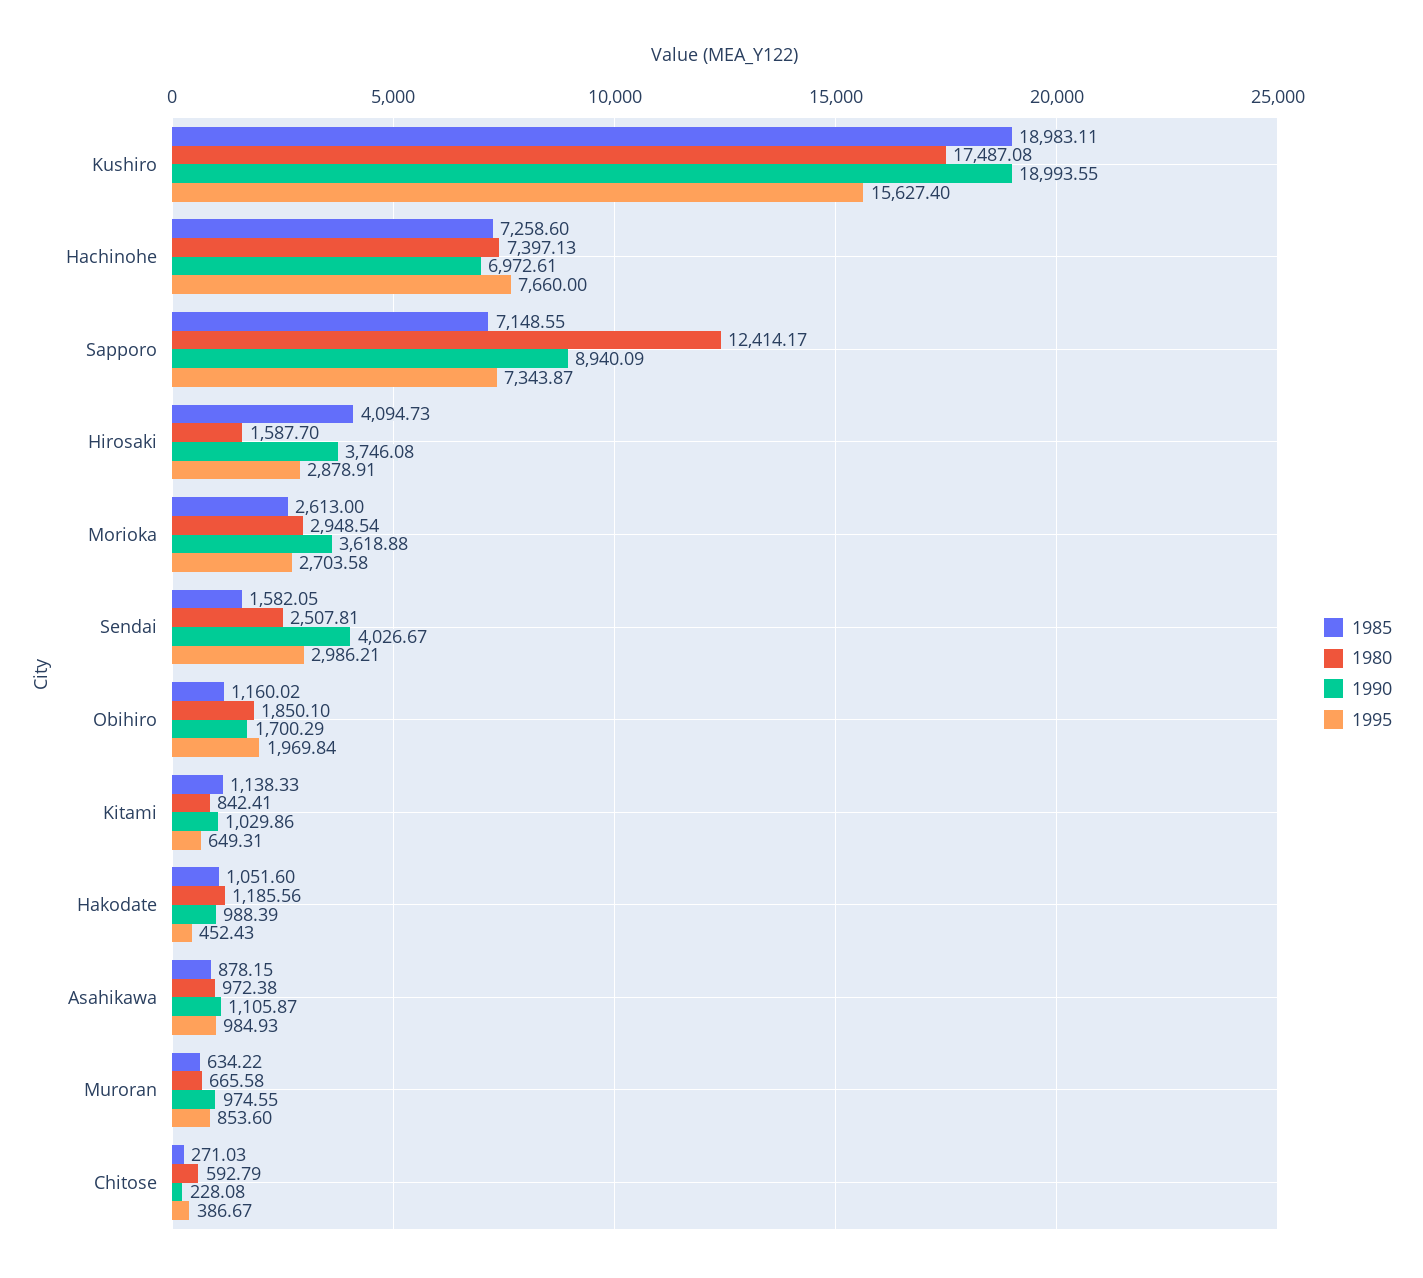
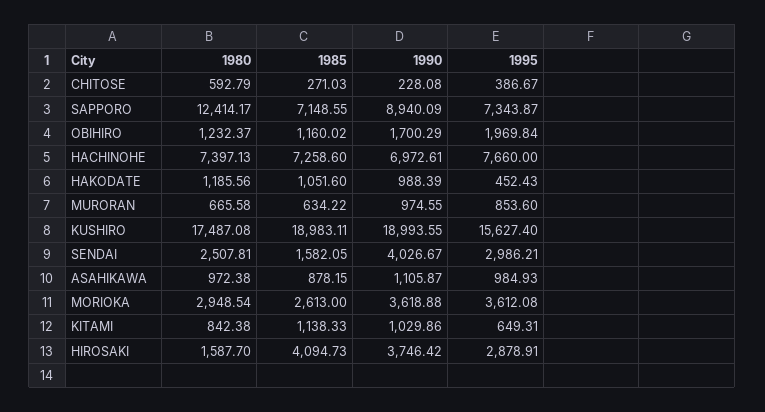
  {
    "1985": {
      "Kushiro": 18983.11,
      "Hachinohe": 7258.6,
      "Sapporo": 7148.55,
      "Hirosaki": 4094.73,
      "Morioka": 2613,
      "Sendai": 1582.05,
      "Obihiro": 1160.02,
      "Kitami": 1138.33,
      "Hakodate": 1051.6,
      "Asahikawa": 878.15,
      "Muroran": 634.22,
      "Chitose": 271.03
    },
    "1980": {
      "Kushiro": 17487.08,
      "Hachinohe": 7397.13,
      "Sapporo": 12414.17,
      "Hirosaki": 1587.7,
      "Morioka": 2948.54,
      "Sendai": 2507.81,
-     "Obihiro": 1850.1,
+     "Obihiro": 1232.37,
-     "Kitami": 842.41,
+     "Kitami": 842.38,
      "Hakodate": 1185.56,
      "Asahikawa": 972.38,
      "Muroran": 665.58,
      "Chitose": 592.79
    },
    "1990": {
      "Kushiro": 18993.55,
      "Hachinohe": 6972.61,
      "Sapporo": 8940.09,
-     "Hirosaki": 3746.08,
+     "Hirosaki": 3746.42,
      "Morioka": 3618.88,
      "Sendai": 4026.67,
      "Obihiro": 1700.29,
      "Kitami": 1029.86,
      "Hakodate": 988.39,
      "Asahikawa": 1105.87,
      "Muroran": 974.55,
      "Chitose": 228.08
    },
    "1995": {
      "Kushiro": 15627.4,
      "Hachinohe": 7660,
      "Sapporo": 7343.87,
      "Hirosaki": 2878.91,
-     "Morioka": 2703.58,
+     "Morioka": 3612.08,
      "Sendai": 2986.21,
      "Obihiro": 1969.84,
      "Kitami": 649.31,
      "Hakodate": 452.43,
      "Asahikawa": 984.93,
      "Muroran": 853.6,
      "Chitose": 386.67
    }
  }

